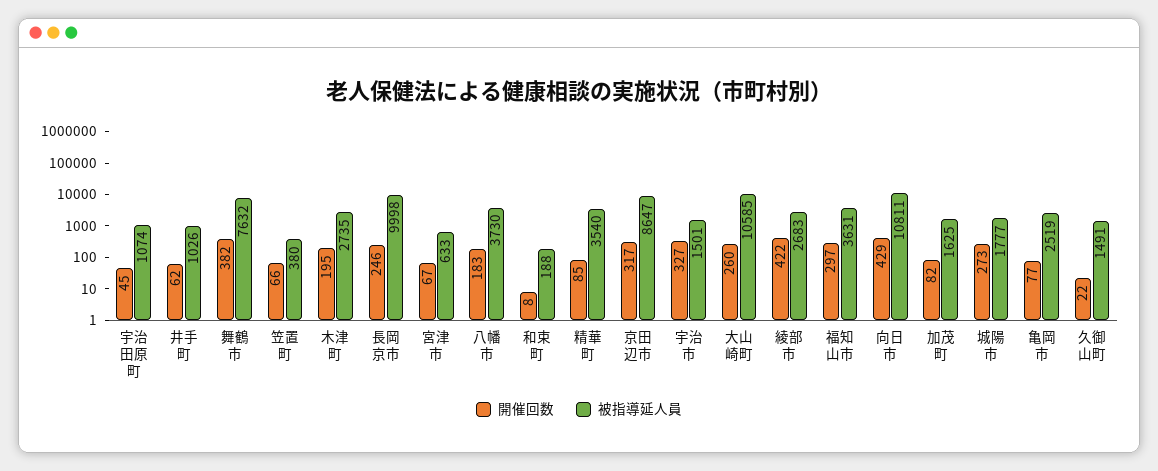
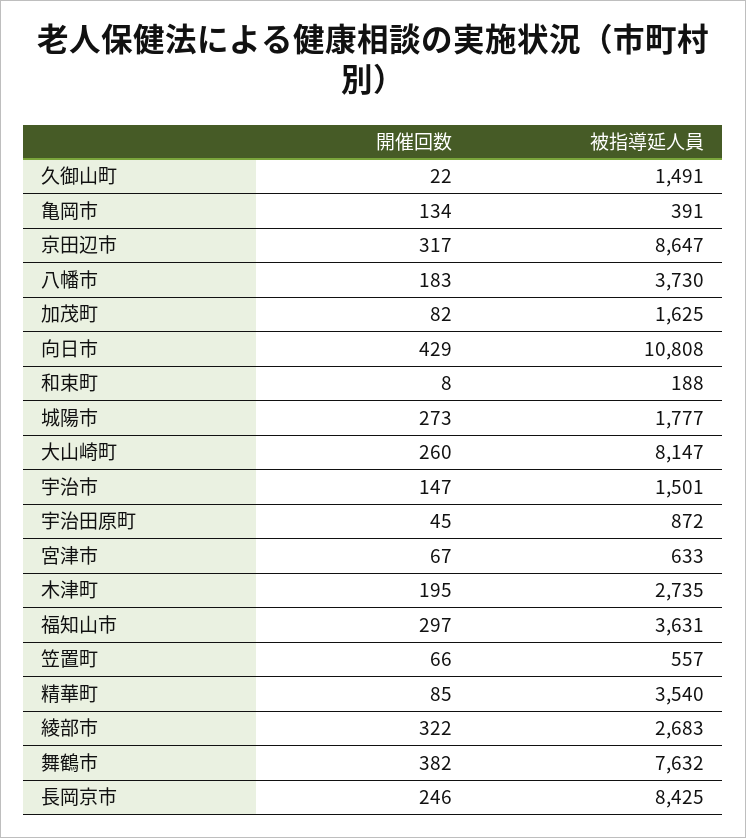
  {
    "開催回数": {
      "宇治田原町": 45,
-     "井手町": 62,
      "舞鶴市": 382,
      "笠置町": 66,
      "木津町": 195,
      "長岡京市": 246,
      "宮津市": 67,
      "八幡市": 183,
      "和束町": 8,
      "精華町": 85,
      "京田辺市": 317,
-     "宇治市": 327,
+     "宇治市": 147,
      "大山崎町": 260,
-     "綾部市": 422,
+     "綾部市": 322,
      "福知山市": 297,
      "向日市": 429,
      "加茂町": 82,
      "城陽市": 273,
-     "亀岡市": 77,
+     "亀岡市": 134,
      "久御山町": 22
    },
    "被指導延人員": {
-     "宇治田原町": 1074,
+     "宇治田原町": 872,
-     "井手町": 1026,
      "舞鶴市": 7632,
-     "笠置町": 380,
+     "笠置町": 557,
      "木津町": 2735,
-     "長岡京市": 9998,
+     "長岡京市": 8425,
      "宮津市": 633,
      "八幡市": 3730,
      "和束町": 188,
      "精華町": 3540,
      "京田辺市": 8647,
      "宇治市": 1501,
-     "大山崎町": 10585,
+     "大山崎町": 8147,
      "綾部市": 2683,
      "福知山市": 3631,
-     "向日市": 10811,
+     "向日市": 10808,
      "加茂町": 1625,
      "城陽市": 1777,
-     "亀岡市": 2519,
+     "亀岡市": 391,
      "久御山町": 1491
    }
  }

